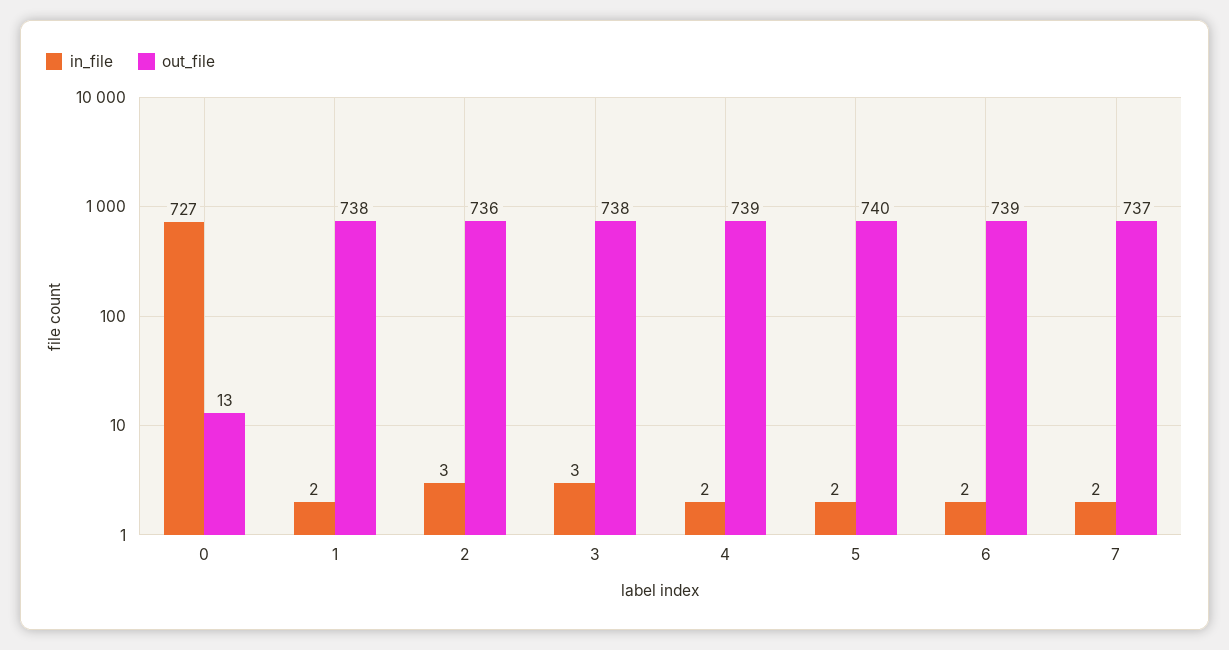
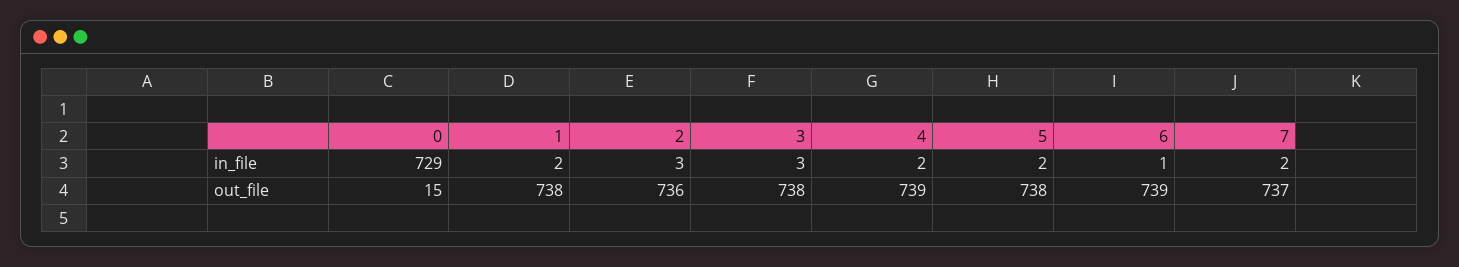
  {
    "in_file": {
-     "0": 727,
+     "0": 729,
      "1": 2,
      "2": 3,
      "3": 3,
      "4": 2,
      "5": 2,
-     "6": 2,
+     "6": 1,
      "7": 2
    },
    "out_file": {
-     "0": 13,
+     "0": 15,
      "1": 738,
      "2": 736,
      "3": 738,
      "4": 739,
-     "5": 740,
+     "5": 738,
      "6": 739,
      "7": 737
    }
  }

